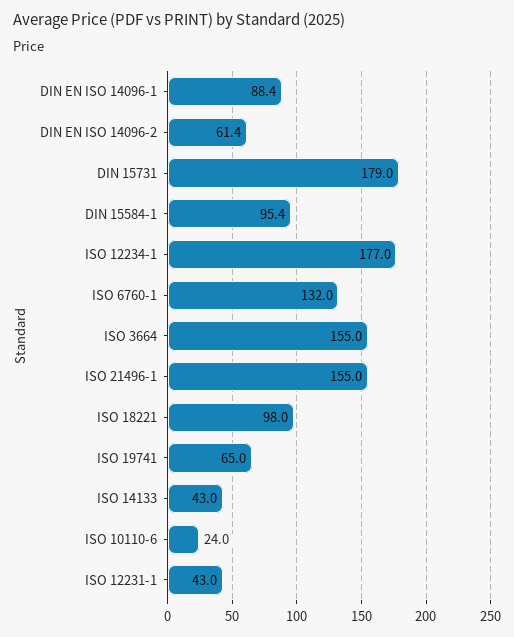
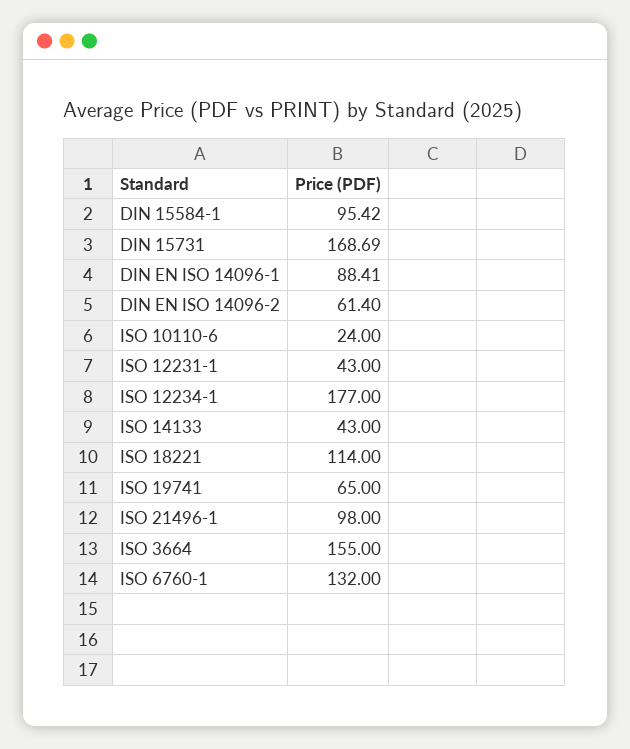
  {
    "DIN EN ISO 14096-1": 88.41,
    "DIN EN ISO 14096-2": 61.4,
-   "DIN 15731": 179,
+   "DIN 15731": 168.69,
    "DIN 15584-1": 95.42,
    "ISO 12234-1": 177,
    "ISO 6760-1": 132,
    "ISO 3664": 155,
-   "ISO 21496-1": 155,
+   "ISO 21496-1": 98,
-   "ISO 18221": 98,
+   "ISO 18221": 114,
    "ISO 19741": 65,
    "ISO 14133": 43,
    "ISO 10110-6": 24,
    "ISO 12231-1": 43
  }

